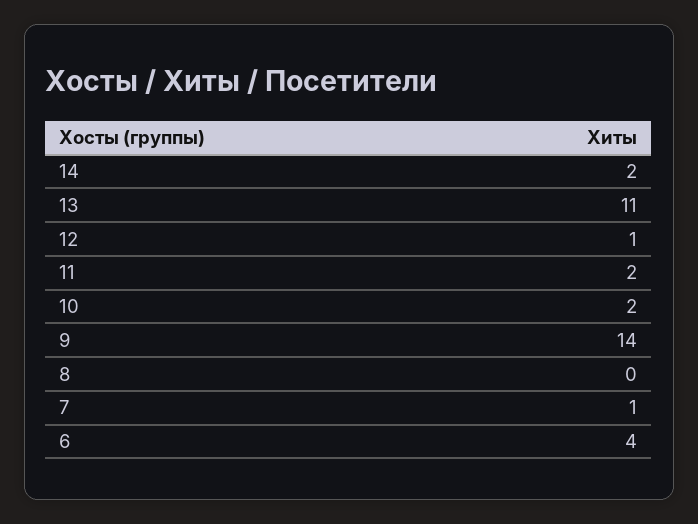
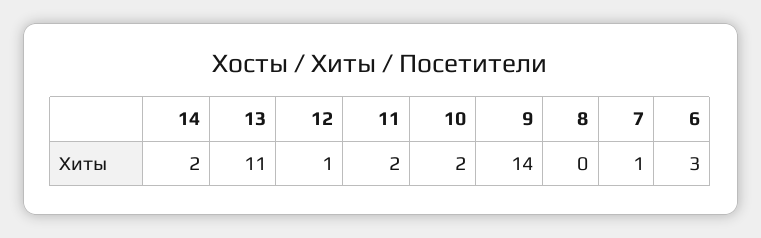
  {
    "14": 2,
    "13": 11,
    "12": 1,
    "11": 2,
    "10": 2,
    "9": 14,
    "8": 0,
    "7": 1,
-   "6": 4
+   "6": 3
  }

